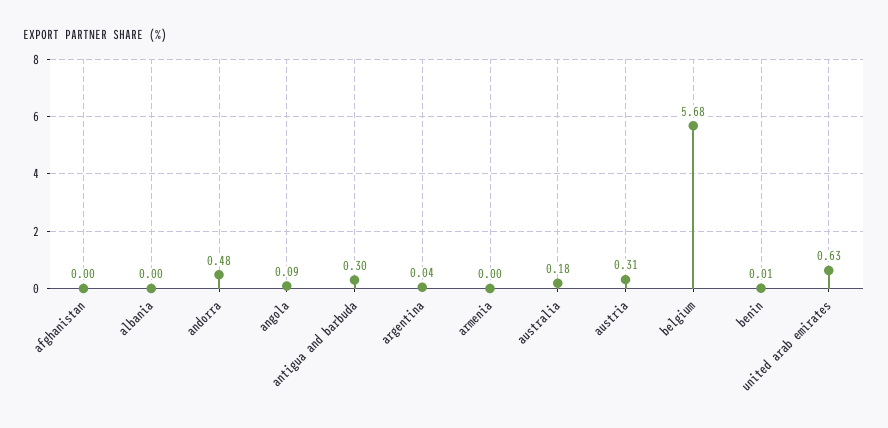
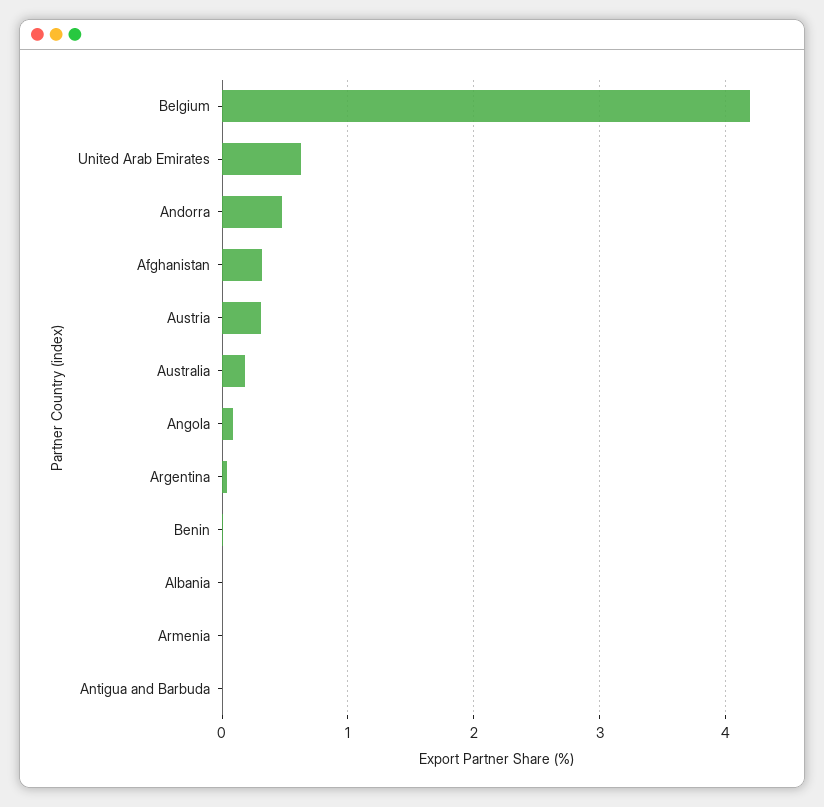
  {
-   "afghanistan": 0,
+   "afghanistan": 0.3,
    "albania": 0,
    "andorra": 0.48,
    "angola": 0.09,
-   "antigua and barbuda": 0.3,
+   "antigua and barbuda": 0,
    "argentina": 0.04,
    "armenia": 0,
    "australia": 0.18,
    "austria": 0.31,
-   "belgium": 5.68,
+   "belgium": 4.2,
    "benin": 0.01,
    "united arab emirates": 0.63
  }

